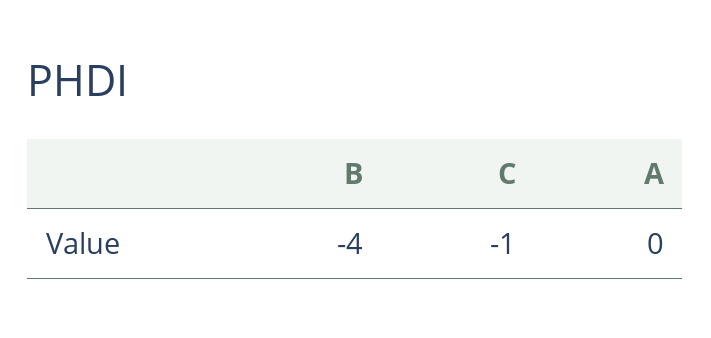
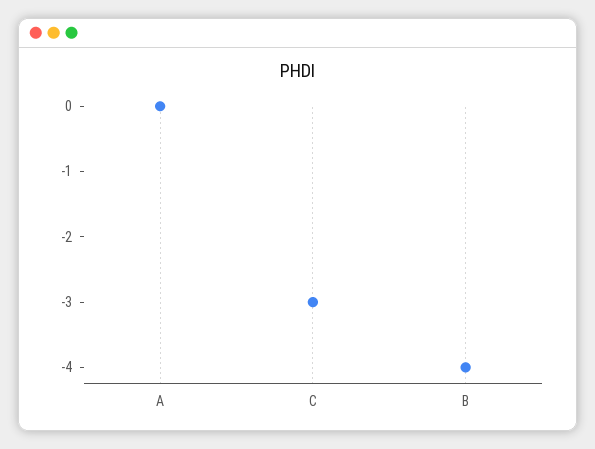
  {
    "B": -4,
-   "C": -1,
+   "C": -3,
    "A": 0
  }

